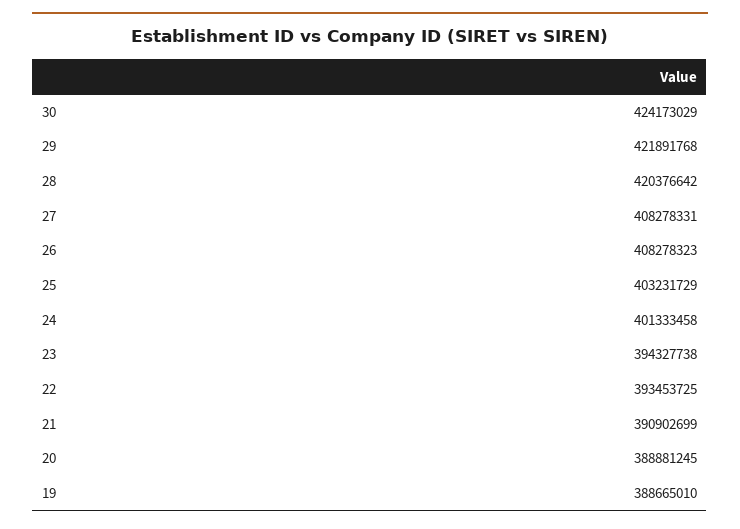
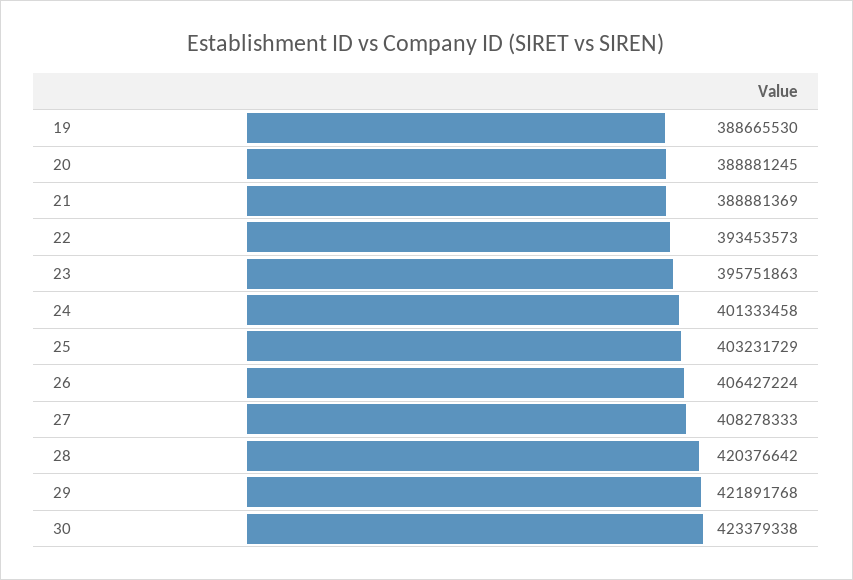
  {
-   "30": 424173029,
+   "30": 423379338,
    "29": 421891768,
    "28": 420376642,
-   "27": 408278331,
+   "27": 408278333,
-   "26": 408278323,
+   "26": 406427224,
    "25": 403231729,
    "24": 401333458,
-   "23": 394327738,
+   "23": 395751863,
-   "22": 393453725,
+   "22": 393453573,
-   "21": 390902699,
+   "21": 388881369,
    "20": 388881245,
-   "19": 388665010
+   "19": 388665530
  }

